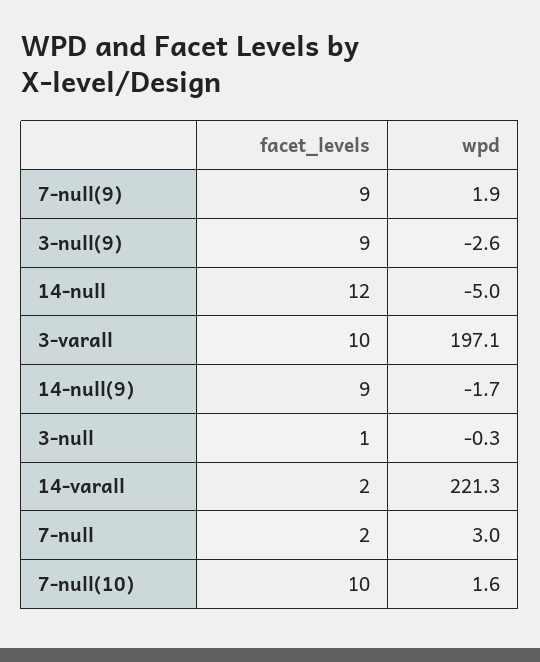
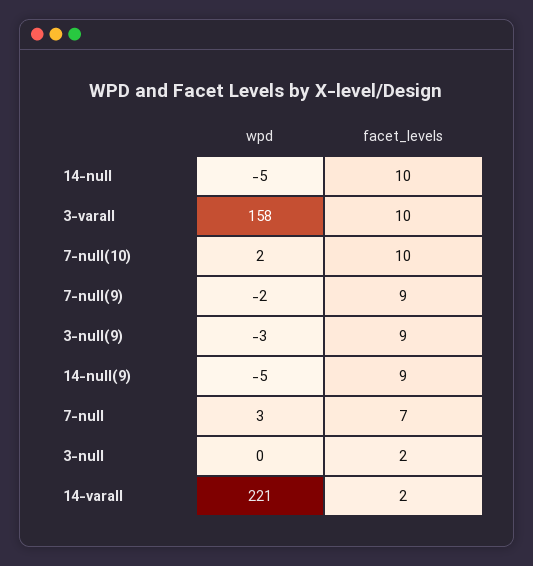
  {
    "facet_levels": {
      "7-null(9)": 9,
      "3-null(9)": 9,
-     "14-null": 12,
+     "14-null": 10,
      "3-varall": 10,
      "14-null(9)": 9,
-     "3-null": 1,
+     "3-null": 2,
      "14-varall": 2,
-     "7-null": 2,
+     "7-null": 7,
      "7-null(10)": 10
    },
    "wpd": {
-     "7-null(9)": 1.9,
+     "7-null(9)": -2,
      "3-null(9)": -2.6,
      "14-null": -5,
-     "3-varall": 197.1,
+     "3-varall": 158,
-     "14-null(9)": -1.7,
+     "14-null(9)": -5,
      "3-null": -0.3,
      "14-varall": 221.3,
      "7-null": 3,
      "7-null(10)": 1.6
    }
  }

